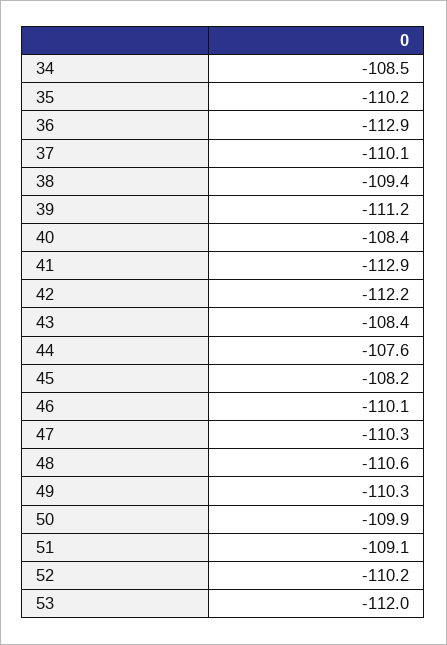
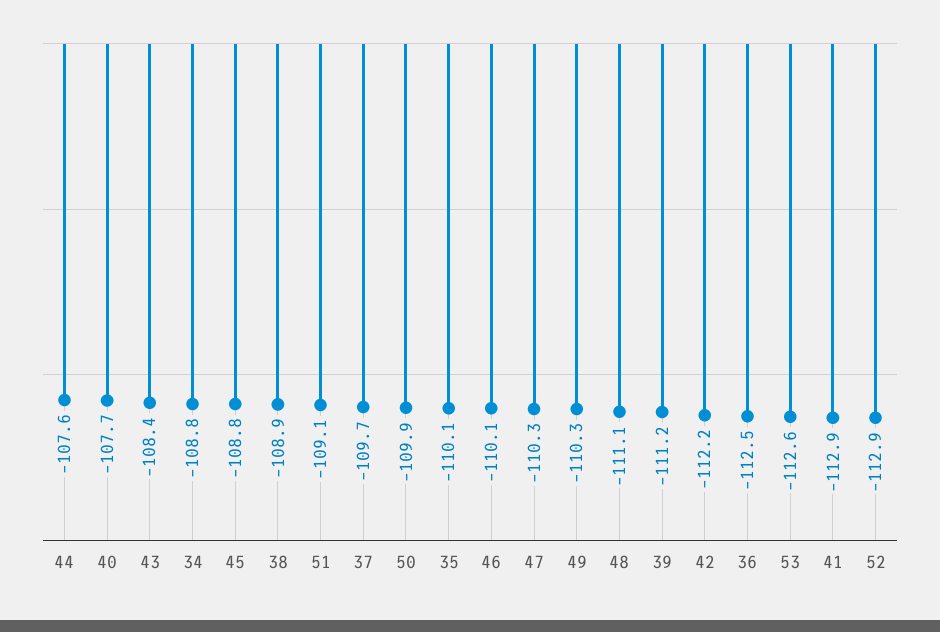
  {
-   "34": -108.5,
+   "34": -108.8,
-   "35": -110.2,
+   "35": -110.1,
-   "36": -112.9,
+   "36": -112.5,
-   "37": -110.1,
+   "37": -109.7,
-   "38": -109.4,
+   "38": -108.9,
    "39": -111.2,
-   "40": -108.4,
+   "40": -107.7,
    "41": -112.9,
    "42": -112.2,
    "43": -108.4,
    "44": -107.6,
-   "45": -108.2,
+   "45": -108.8,
    "46": -110.1,
    "47": -110.3,
-   "48": -110.6,
+   "48": -111.1,
    "49": -110.3,
    "50": -109.9,
    "51": -109.1,
-   "52": -110.2,
+   "52": -112.9,
-   "53": -112
+   "53": -112.6
  }

